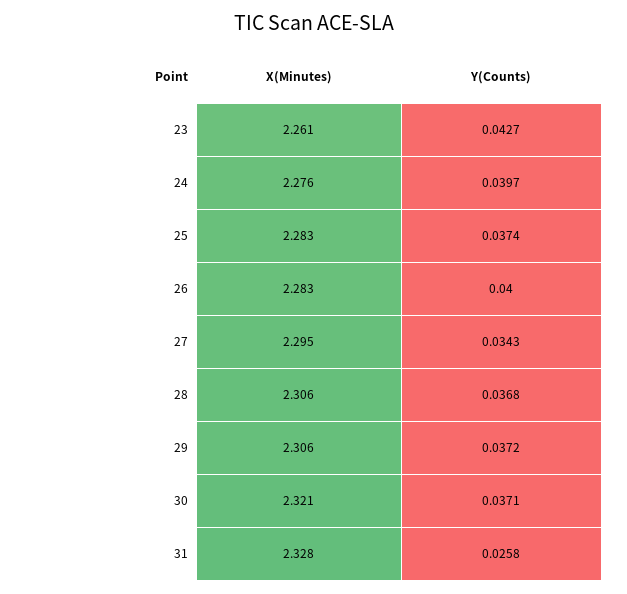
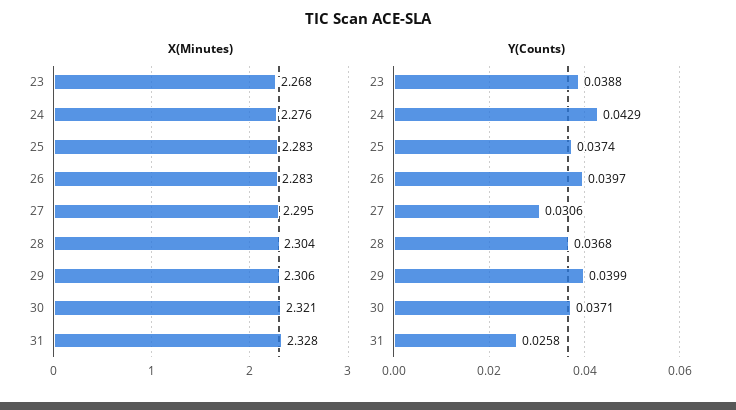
  {
    "X(Minutes)": {
-     "23": 2.261,
+     "23": 2.268,
      "24": 2.276,
      "25": 2.283,
      "26": 2.283,
      "27": 2.295,
-     "28": 2.306,
+     "28": 2.304,
      "29": 2.306,
      "30": 2.321,
      "31": 2.328
    },
    "Y(Counts)": {
-     "23": 0.0427,
+     "23": 0.0388,
-     "24": 0.0397,
+     "24": 0.0429,
      "25": 0.0374,
-     "26": 0.04,
+     "26": 0.0397,
-     "27": 0.0343,
+     "27": 0.0306,
      "28": 0.0368,
-     "29": 0.0372,
+     "29": 0.0399,
      "30": 0.0371,
      "31": 0.0258
    }
  }

